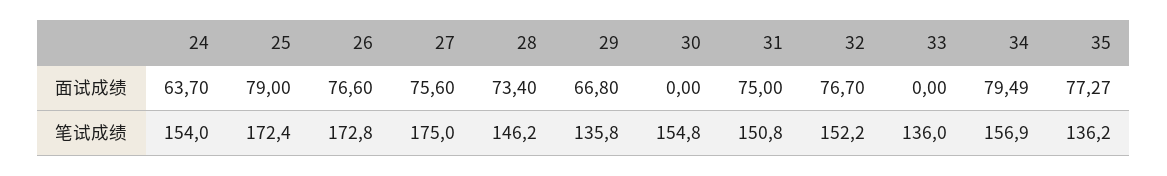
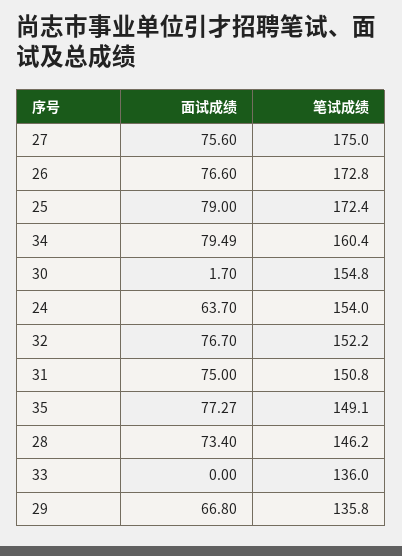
  {
    "24": {
      "面试成绩": 63.7,
      "笔试成绩": 154
    },
    "25": {
      "面试成绩": 79,
      "笔试成绩": 172.4
    },
    "26": {
      "面试成绩": 76.6,
      "笔试成绩": 172.8
    },
    "27": {
      "面试成绩": 75.6,
      "笔试成绩": 175
    },
    "28": {
      "面试成绩": 73.4,
      "笔试成绩": 146.2
    },
    "29": {
      "面试成绩": 66.8,
      "笔试成绩": 135.8
    },
    "30": {
-     "面试成绩": 0,
+     "面试成绩": 1.7,
      "笔试成绩": 154.8
    },
    "31": {
      "面试成绩": 75,
      "笔试成绩": 150.8
    },
    "32": {
      "面试成绩": 76.7,
      "笔试成绩": 152.2
    },
    "33": {
      "面试成绩": 0,
      "笔试成绩": 136
    },
    "34": {
      "面试成绩": 79.49,
-     "笔试成绩": 156.9
+     "笔试成绩": 160.4
    },
    "35": {
      "面试成绩": 77.27,
-     "笔试成绩": 136.2
+     "笔试成绩": 149.1
    }
  }

